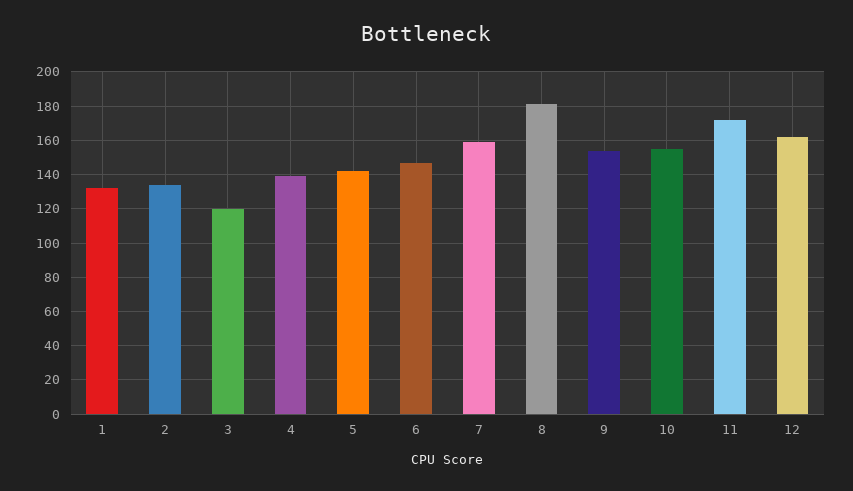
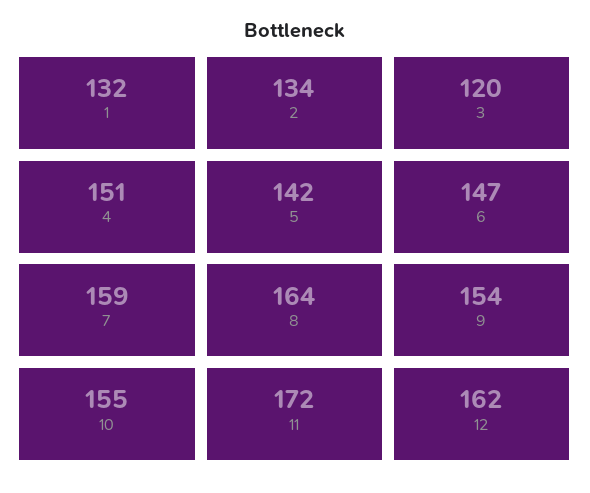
  {
    "1": 132,
    "2": 134,
    "3": 120,
-   "4": 140,
+   "4": 151,
    "5": 142,
    "6": 147,
    "7": 159,
-   "8": 180,
+   "8": 164,
    "9": 154,
    "10": 155,
    "11": 172,
    "12": 162
  }

